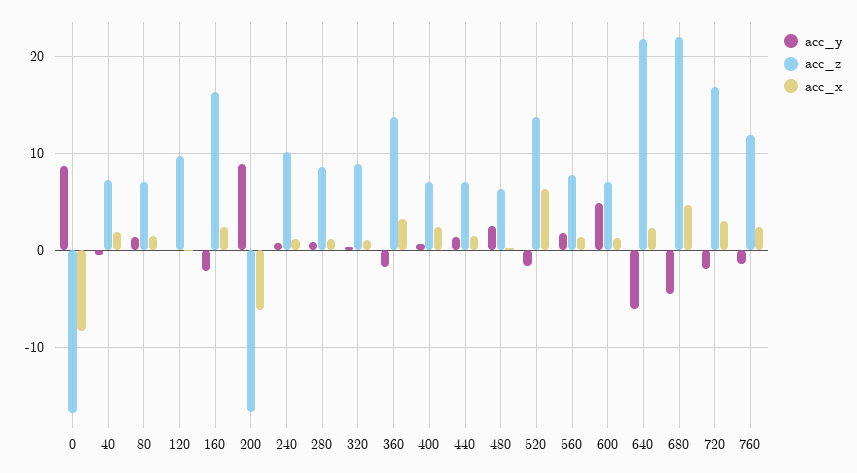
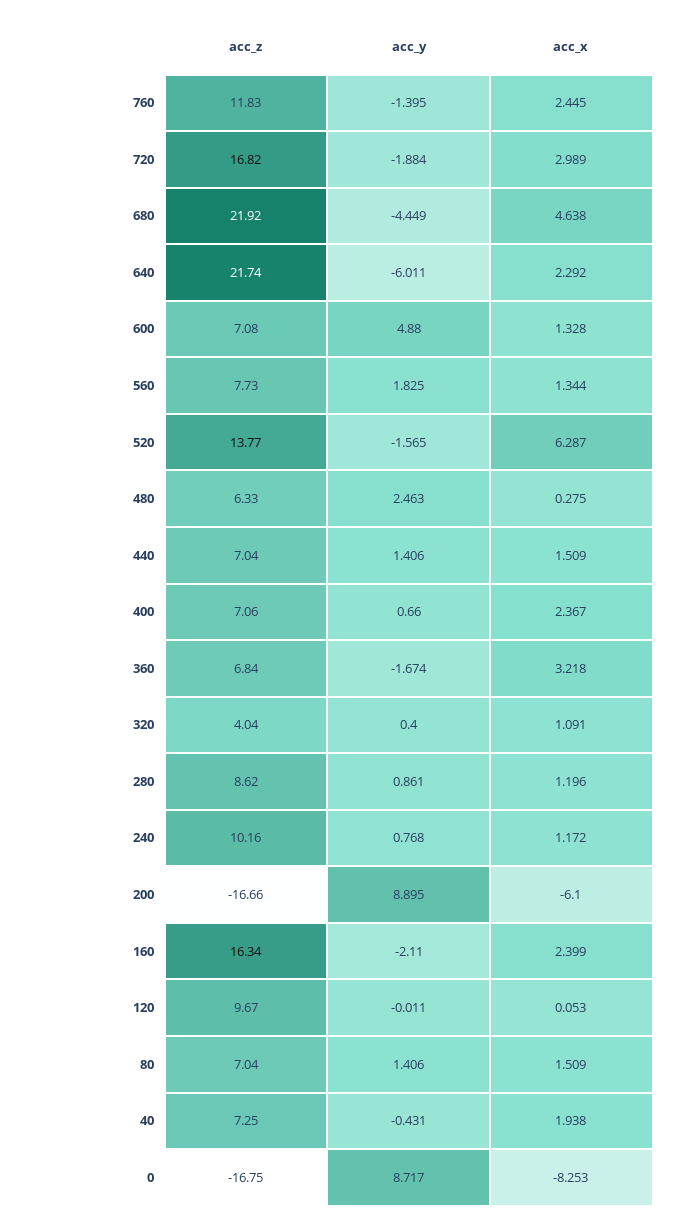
  {
    "acc_y": {
      "0": 8.717,
      "40": -0.431,
      "80": 1.406,
      "120": -0.011,
      "160": -2.11,
      "200": 8.895,
      "240": 0.768,
      "280": 0.861,
      "320": 0.4,
      "360": -1.674,
      "400": 0.66,
      "440": 1.406,
      "480": 2.463,
      "520": -1.565,
      "560": 1.825,
      "600": 4.88,
      "640": -6.011,
      "680": -4.449,
      "720": -1.884,
      "760": -1.395
    },
    "acc_z": {
      "0": -16.75,
      "40": 7.25,
      "80": 7.04,
      "120": 9.67,
      "160": 16.34,
      "200": -16.66,
      "240": 10.16,
      "280": 8.62,
-     "320": 9,
+     "320": 4.04,
-     "360": 14,
+     "360": 6.84,
      "400": 7.06,
      "440": 7.04,
      "480": 6.33,
      "520": 13.77,
      "560": 7.73,
      "600": 7.08,
      "640": 21.74,
      "680": 21.92,
      "720": 16.82,
      "760": 11.83
    },
    "acc_x": {
      "0": -8.253,
      "40": 1.938,
      "80": 1.509,
      "120": 0.053,
      "160": 2.399,
      "200": -6.1,
      "240": 1.172,
      "280": 1.196,
      "320": 1.091,
      "360": 3.218,
      "400": 2.367,
      "440": 1.509,
      "480": 0.275,
      "520": 6.287,
      "560": 1.344,
      "600": 1.328,
      "640": 2.292,
      "680": 4.638,
      "720": 2.989,
      "760": 2.445
    }
  }

